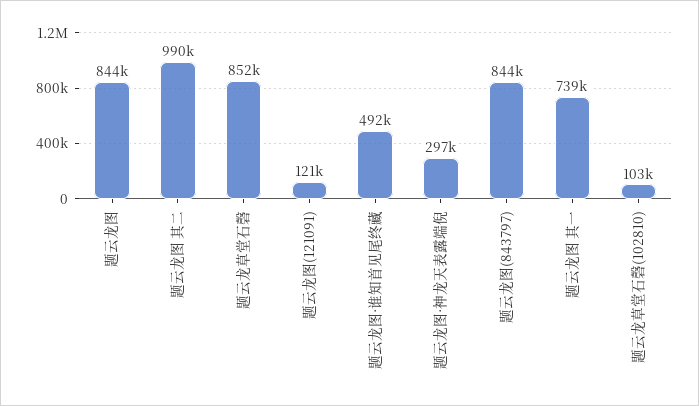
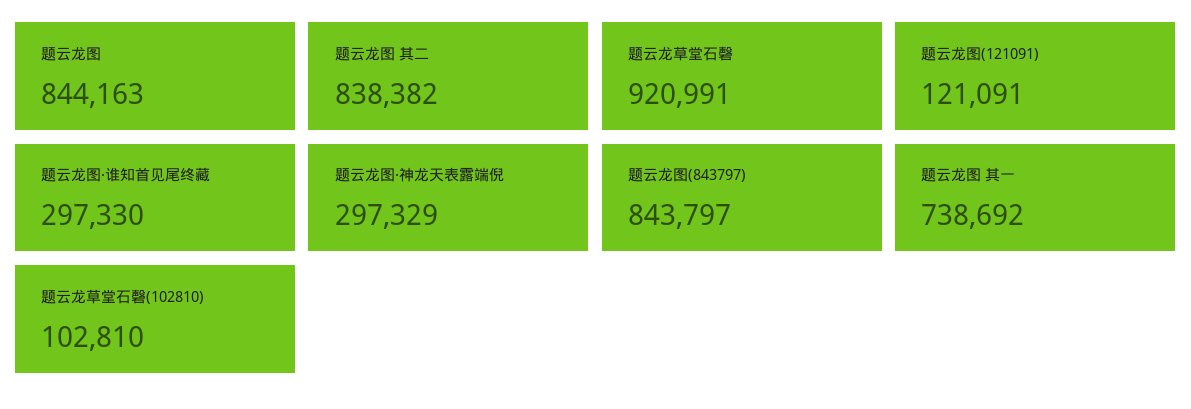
  {
    "题云龙图": 844163,
-   "题云龙图 其二": 990000,
+   "题云龙图 其二": 838382,
-   "题云龙草堂石磬": 852000,
+   "题云龙草堂石磬": 920991,
    "题云龙图(121091)": 121091,
-   "题云龙图·谁知首见尾终藏": 492000,
+   "题云龙图·谁知首见尾终藏": 297330,
    "题云龙图·神龙天表露端倪": 297329,
    "题云龙图(843797)": 843797,
    "题云龙图 其一": 738692,
    "题云龙草堂石磬(102810)": 102810
  }

